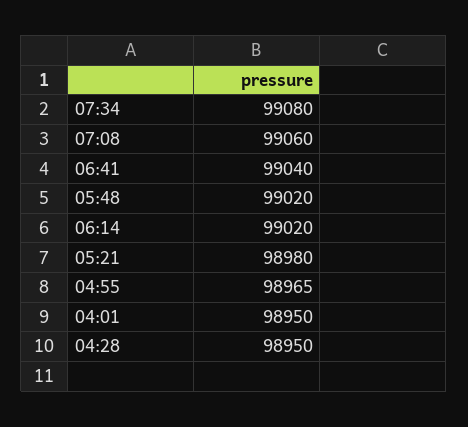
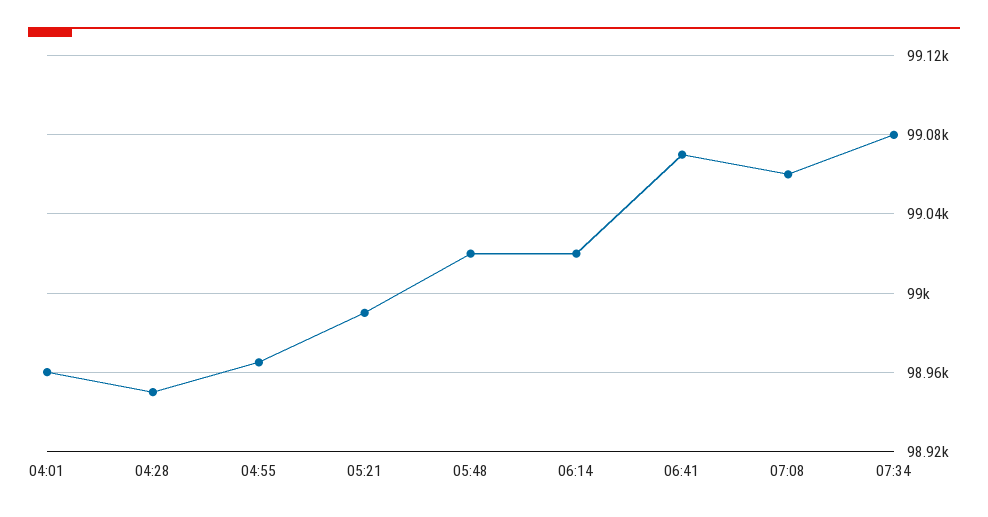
  {
    "07:34": 99080,
    "07:08": 99060,
-   "06:41": 99040,
+   "06:41": 99070,
    "05:48": 99020,
    "06:14": 99020,
-   "05:21": 98980,
+   "05:21": 98990,
    "04:55": 98965,
-   "04:01": 98950,
+   "04:01": 98960,
    "04:28": 98950
  }

